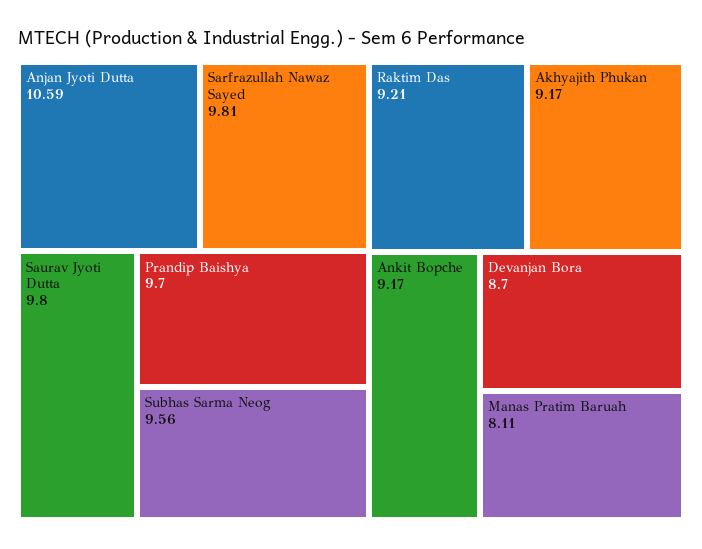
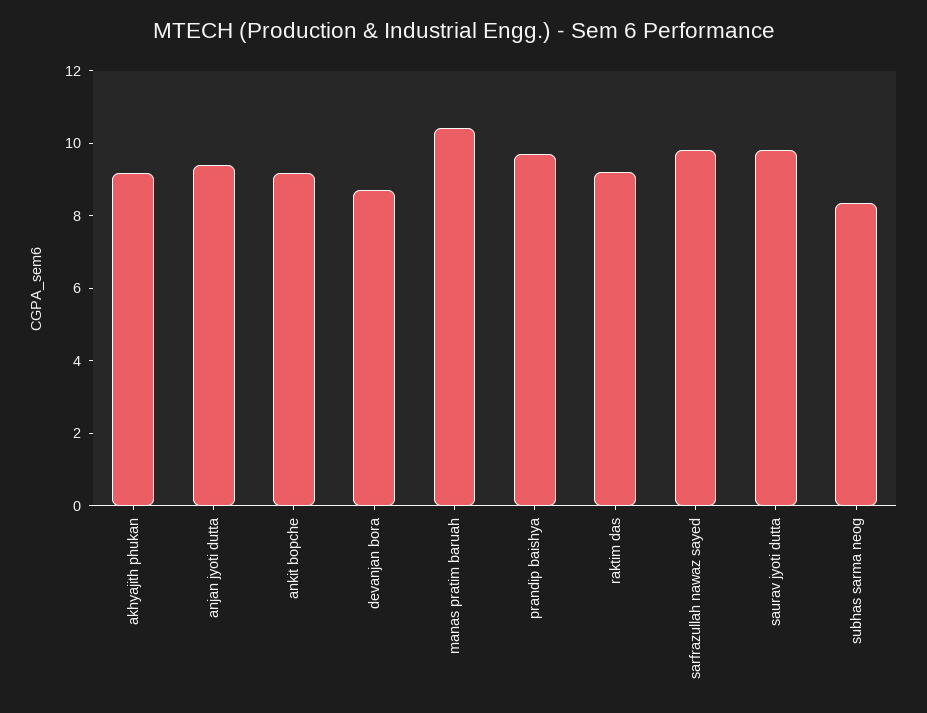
  {
-   "Anjan Jyoti Dutta": 10.59,
+   "Anjan Jyoti Dutta": 9.5,
    "Sarfrazullah Nawaz Sayed": 9.81,
    "Saurav Jyoti Dutta": 9.8,
    "Prandip Baishya": 9.7,
-   "Subhas Sarma Neog": 9.56,
+   "Subhas Sarma Neog": 8.5,
    "Raktim Das": 9.21,
    "Akhyajith Phukan": 9.17,
    "Ankit Bopche": 9.17,
    "Devanjan Bora": 8.7,
-   "Manas Pratim Baruah": 8.11
+   "Manas Pratim Baruah": 10.5
  }

